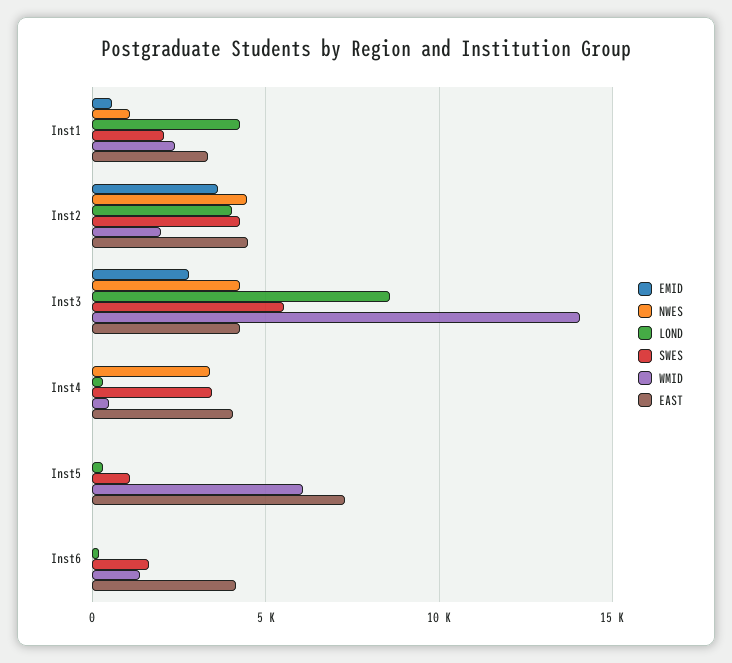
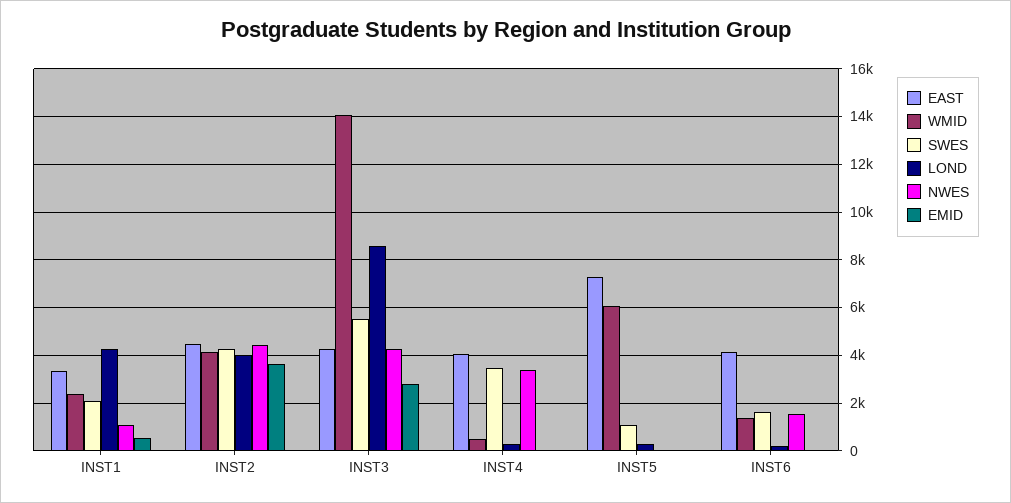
  {
    "EMID": {
      "Inst1": 500,
      "Inst2": 3500,
      "Inst3": 3000,
      "Inst4": 0,
      "Inst5": 0,
      "Inst6": 0
    },
    "NWES": {
      "Inst1": 1000,
      "Inst2": 4500,
      "Inst3": 4000,
      "Inst4": 3500,
      "Inst5": 0,
-     "Inst6": 0
+     "Inst6": 1500
    },
    "LOND": {
      "Inst1": 4500,
      "Inst2": 4000,
      "Inst3": 8500,
      "Inst4": 500,
      "Inst5": 500,
      "Inst6": 0
    },
    "SWES": {
      "Inst1": 2000,
      "Inst2": 4500,
      "Inst3": 5500,
      "Inst4": 3500,
      "Inst5": 1000,
      "Inst6": 1500
    },
    "WMID": {
      "Inst1": 2500,
-     "Inst2": 2000,
+     "Inst2": 4000,
      "Inst3": 14000,
      "Inst4": 500,
      "Inst5": 6000,
      "Inst6": 1500
    },
    "EAST": {
      "Inst1": 3500,
      "Inst2": 4500,
      "Inst3": 4500,
      "Inst4": 4000,
      "Inst5": 7500,
      "Inst6": 4000
    }
  }

